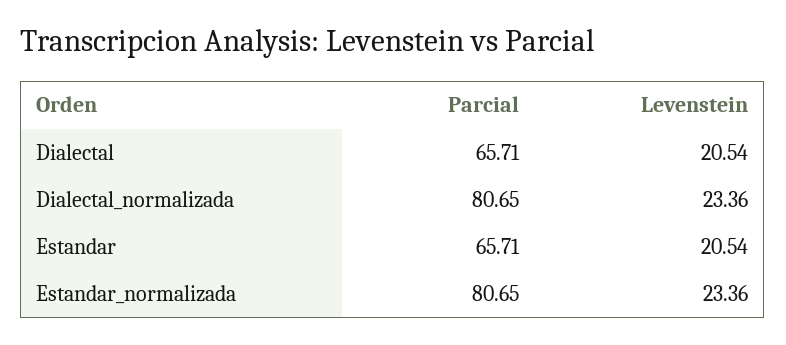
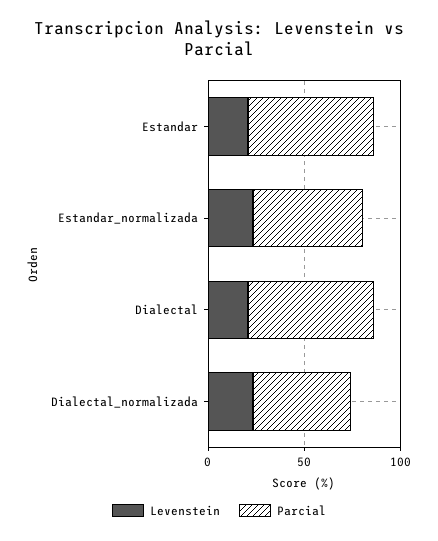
  {
    "Parcial": {
      "Dialectal": 65.71,
-     "Dialectal_normalizada": 80.65,
+     "Dialectal_normalizada": 50,
      "Estandar": 65.71,
-     "Estandar_normalizada": 80.65
+     "Estandar_normalizada": 60
    },
    "Levenstein": {
      "Dialectal": 20.54,
      "Dialectal_normalizada": 23.36,
      "Estandar": 20.54,
      "Estandar_normalizada": 23.36
    }
  }

